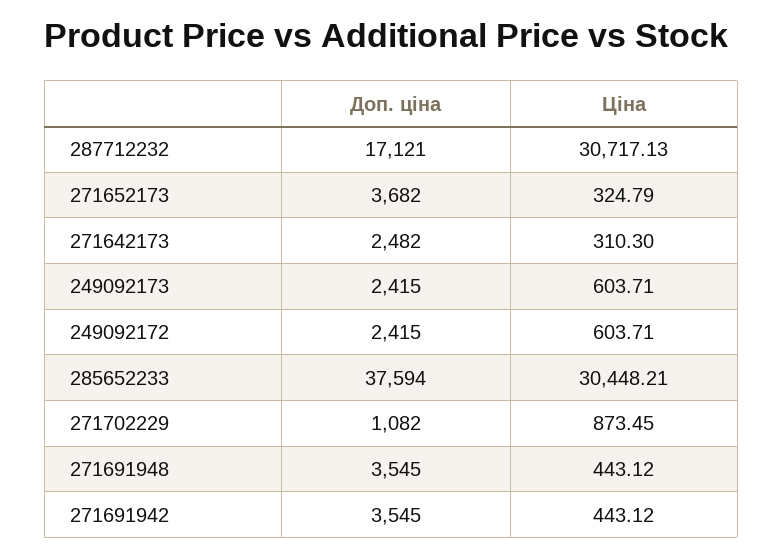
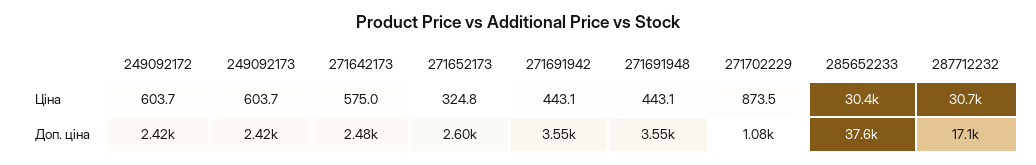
  {
    "Доп. ціна": {
      "287712232": 17121,
-     "271652173": 3682,
+     "271652173": 2600,
      "271642173": 2482,
      "249092173": 2415,
      "249092172": 2415,
      "285652233": 37594,
      "271702229": 1082,
      "271691948": 3545,
      "271691942": 3545
    },
    "Ціна": {
      "287712232": 30717.13,
      "271652173": 324.79,
-     "271642173": 310.3,
+     "271642173": 575,
      "249092173": 603.71,
      "249092172": 603.71,
      "285652233": 30448.21,
      "271702229": 873.45,
      "271691948": 443.12,
      "271691942": 443.12
    }
  }

